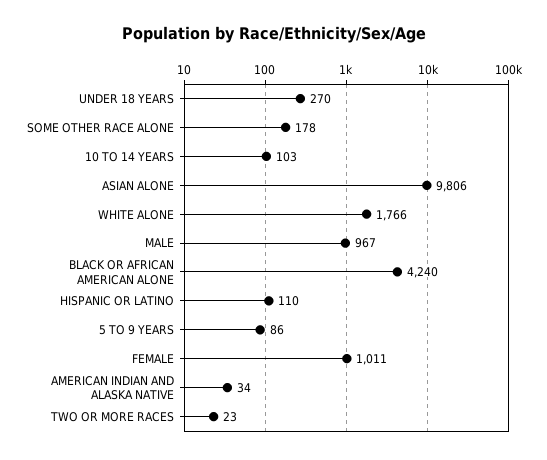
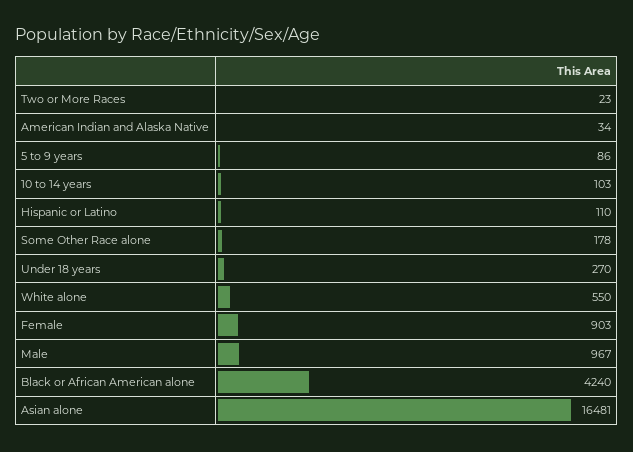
  {
    "UNDER 18 YEARS": 270,
    "SOME OTHER RACE ALONE": 178,
    "10 TO 14 YEARS": 103,
-   "ASIAN ALONE": 9806,
+   "ASIAN ALONE": 16481,
-   "WHITE ALONE": 1766,
+   "WHITE ALONE": 550,
    "MALE": 967,
    "BLACK OR AFRICAN AMERICAN ALONE": 4240,
    "HISPANIC OR LATINO": 110,
    "5 TO 9 YEARS": 86,
-   "FEMALE": 1011,
+   "FEMALE": 903,
    "AMERICAN INDIAN AND ALASKA NATIVE": 34,
    "TWO OR MORE RACES": 23
  }

